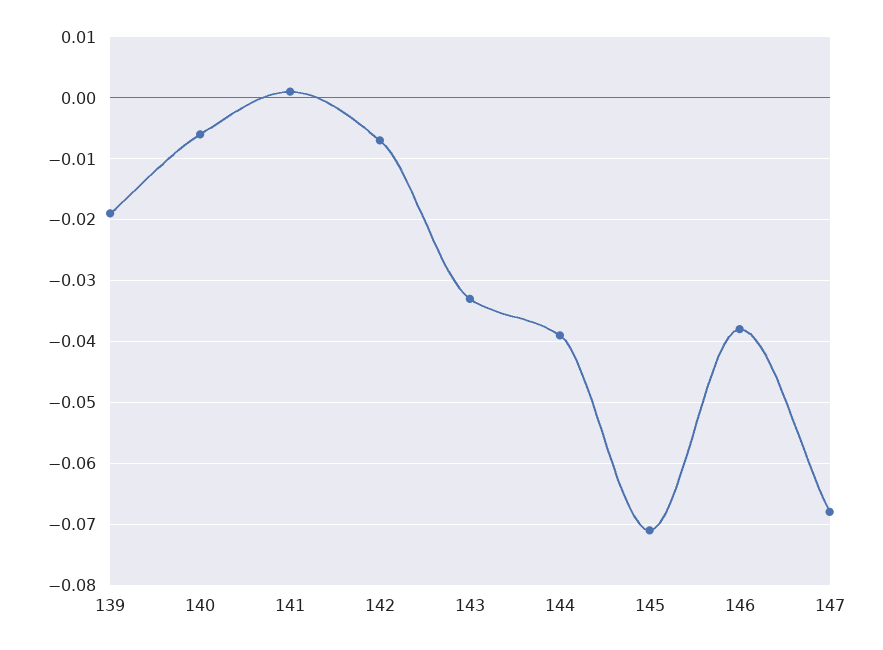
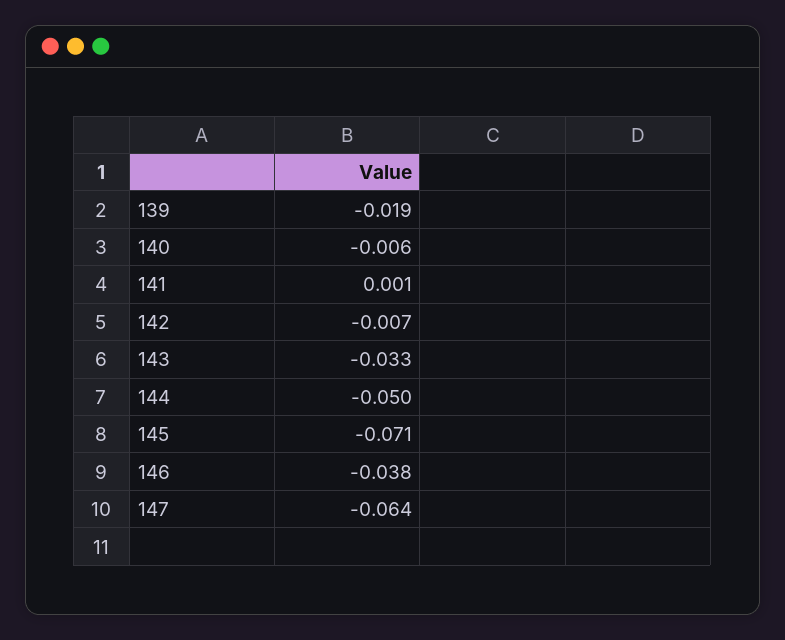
  {
    "139": -0.019,
    "140": -0.006,
    "141": 0.001,
    "142": -0.007,
    "143": -0.033,
-   "144": -0.039,
+   "144": -0.05,
    "145": -0.071,
    "146": -0.038,
-   "147": -0.068
+   "147": -0.064
  }

